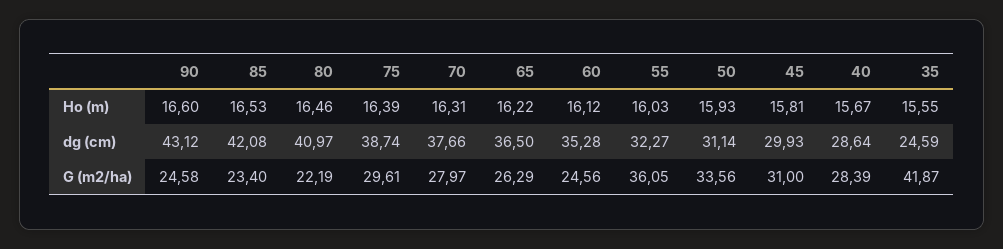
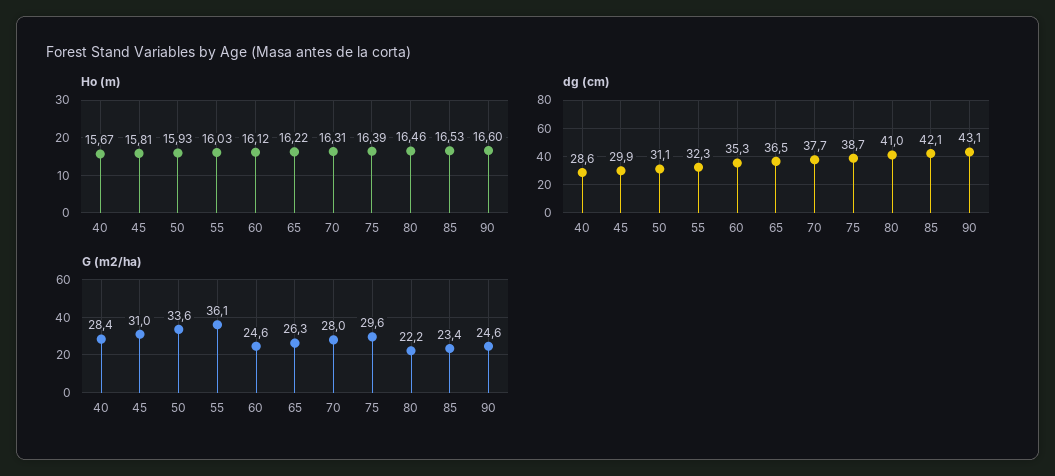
  {
    "Ho (m)": {
      "90": 16.6,
      "85": 16.53,
      "80": 16.46,
      "75": 16.39,
      "70": 16.31,
      "65": 16.22,
      "60": 16.12,
      "55": 16.03,
      "50": 15.93,
      "45": 15.81,
-     "40": 15.67,
+     "40": 15.67
-     "35": 15.55
    },
    "dg (cm)": {
      "90": 43.12,
      "85": 42.08,
      "80": 40.97,
      "75": 38.74,
      "70": 37.66,
      "65": 36.5,
      "60": 35.28,
      "55": 32.27,
      "50": 31.14,
      "45": 29.93,
-     "40": 28.64,
+     "40": 28.64
-     "35": 24.59
    },
    "G (m2/ha)": {
      "90": 24.58,
      "85": 23.4,
      "80": 22.19,
      "75": 29.61,
      "70": 27.97,
      "65": 26.29,
      "60": 24.56,
      "55": 36.05,
      "50": 33.56,
      "45": 31,
-     "40": 28.39,
+     "40": 28.39
-     "35": 41.87
    }
  }

